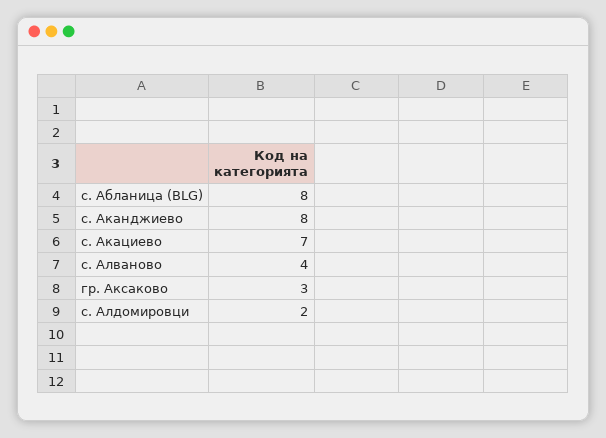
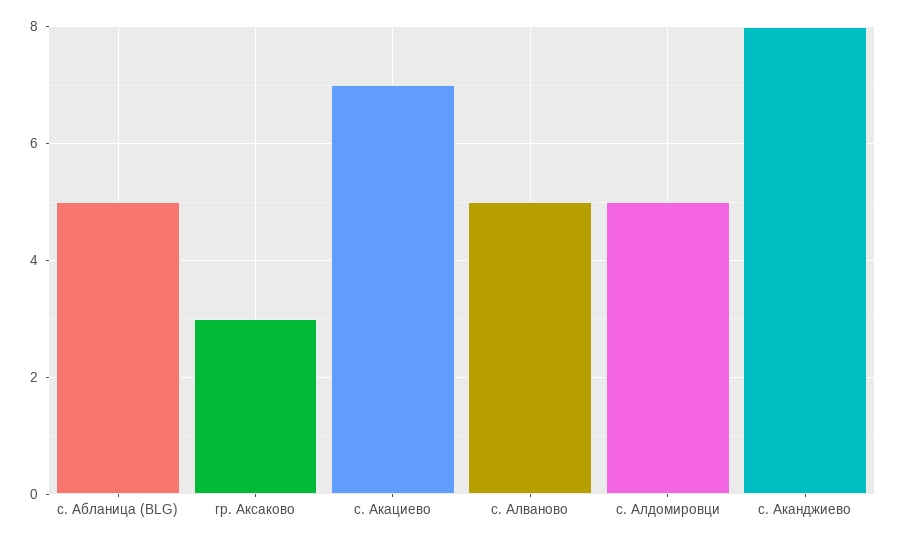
  {
-   "с. Абланица (BLG)": 8,
+   "с. Абланица (BLG)": 5,
    "с. Аканджиево": 8,
    "с. Акациево": 7,
-   "с. Алваново": 4,
+   "с. Алваново": 5,
    "гр. Аксаково": 3,
-   "с. Алдомировци": 2
+   "с. Алдомировци": 5
  }

